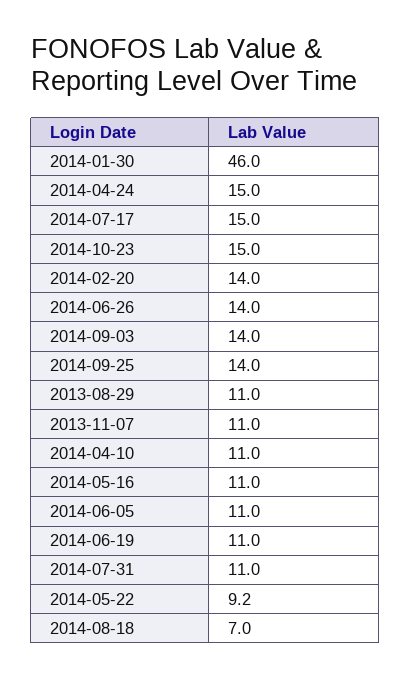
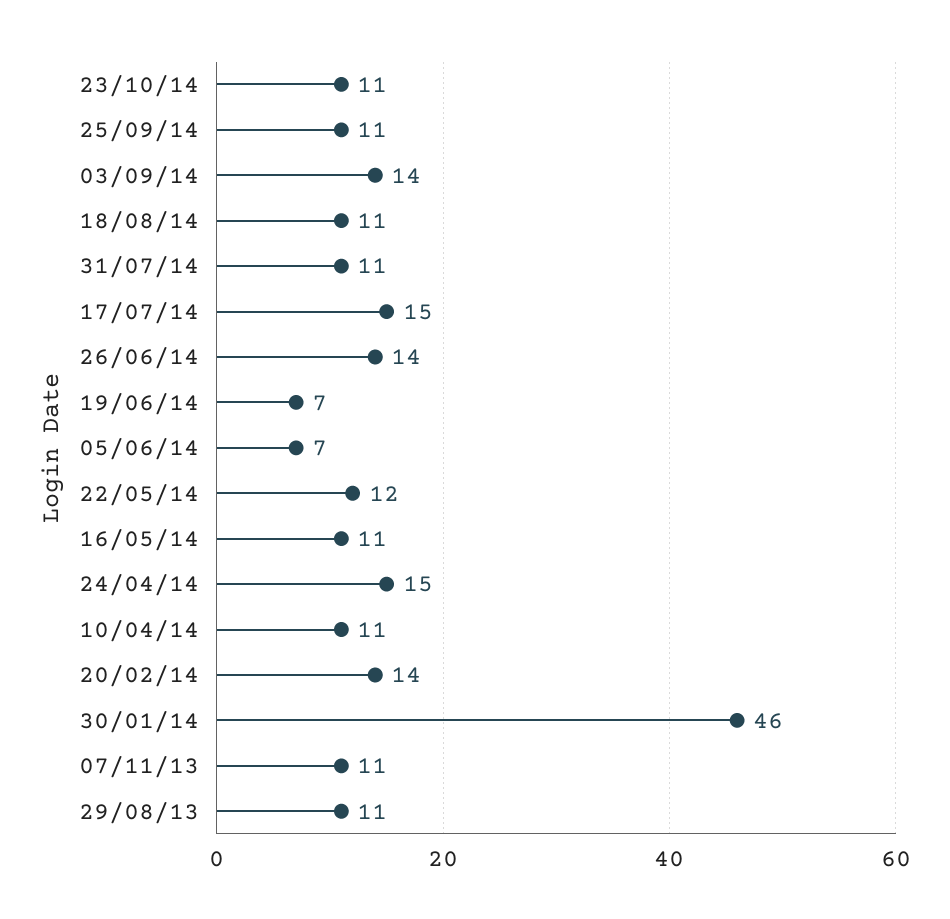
  {
    "2014-01-30": 46,
    "2014-04-24": 15,
    "2014-07-17": 15,
-   "2014-10-23": 15,
+   "2014-10-23": 11,
    "2014-02-20": 14,
    "2014-06-26": 14,
    "2014-09-03": 14,
-   "2014-09-25": 14,
+   "2014-09-25": 11,
    "2013-08-29": 11,
    "2013-11-07": 11,
    "2014-04-10": 11,
    "2014-05-16": 11,
-   "2014-06-05": 11,
+   "2014-06-05": 7,
-   "2014-06-19": 11,
+   "2014-06-19": 7,
    "2014-07-31": 11,
-   "2014-05-22": 9.2,
+   "2014-05-22": 12,
-   "2014-08-18": 7
+   "2014-08-18": 11
  }

